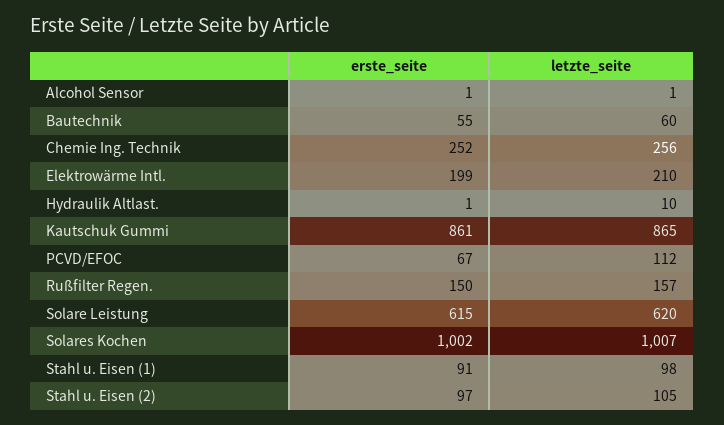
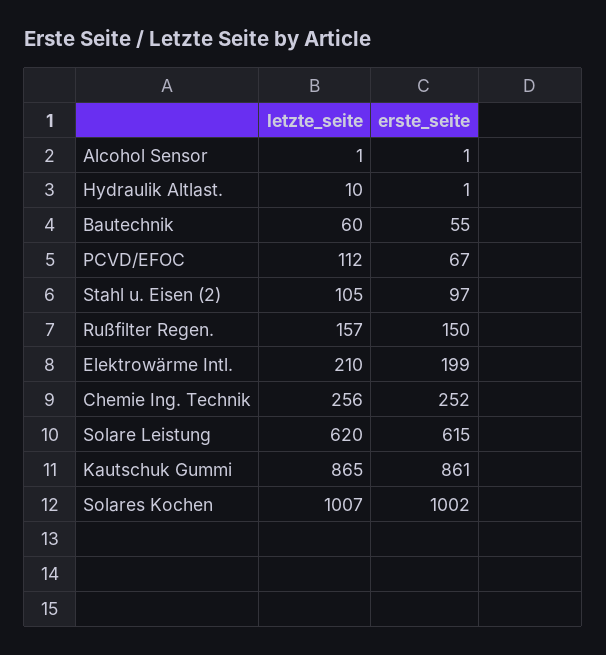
  {
    "erste_seite": {
      "Alcohol Sensor": 1,
      "Bautechnik": 55,
      "Chemie Ing. Technik": 252,
      "Elektrowärme Intl.": 199,
      "Hydraulik Altlast.": 1,
      "Kautschuk Gummi": 861,
      "PCVD/EFOC": 67,
      "Rußfilter Regen.": 150,
      "Solare Leistung": 615,
      "Solares Kochen": 1002,
-     "Stahl u. Eisen (1)": 91,
      "Stahl u. Eisen (2)": 97
    },
    "letzte_seite": {
      "Alcohol Sensor": 1,
      "Bautechnik": 60,
      "Chemie Ing. Technik": 256,
      "Elektrowärme Intl.": 210,
      "Hydraulik Altlast.": 10,
      "Kautschuk Gummi": 865,
      "PCVD/EFOC": 112,
      "Rußfilter Regen.": 157,
      "Solare Leistung": 620,
      "Solares Kochen": 1007,
-     "Stahl u. Eisen (1)": 98,
      "Stahl u. Eisen (2)": 105
    }
  }

